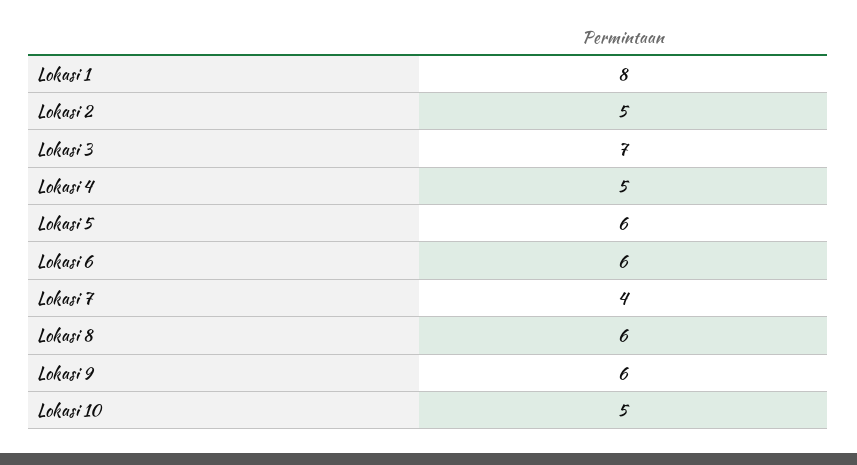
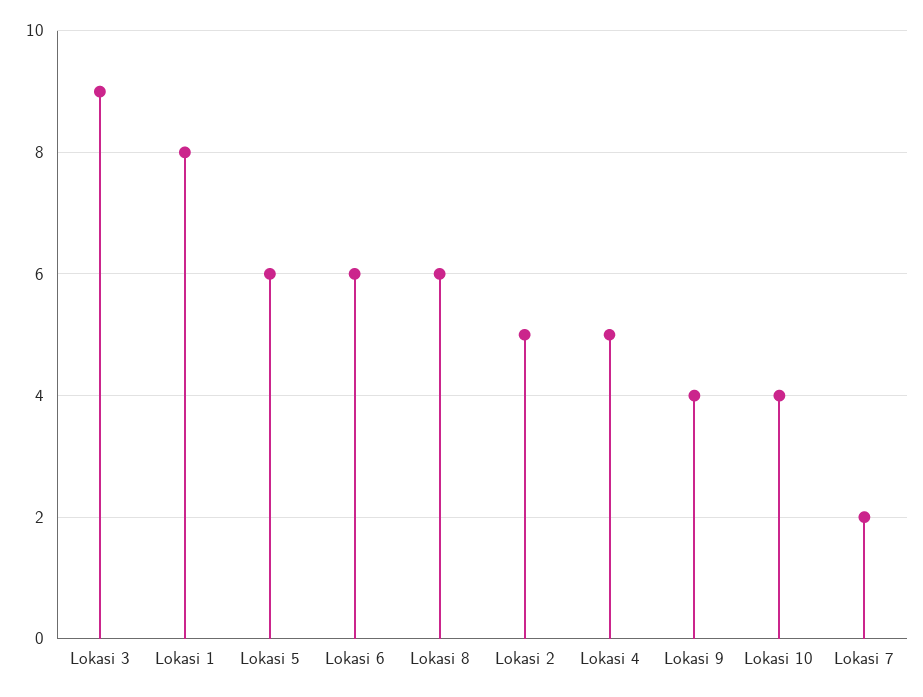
  {
    "Lokasi 1": 8,
    "Lokasi 2": 5,
-   "Lokasi 3": 7,
+   "Lokasi 3": 9,
    "Lokasi 4": 5,
    "Lokasi 5": 6,
    "Lokasi 6": 6,
-   "Lokasi 7": 4,
+   "Lokasi 7": 2,
    "Lokasi 8": 6,
-   "Lokasi 9": 6,
+   "Lokasi 9": 4,
-   "Lokasi 10": 5
+   "Lokasi 10": 4
  }

